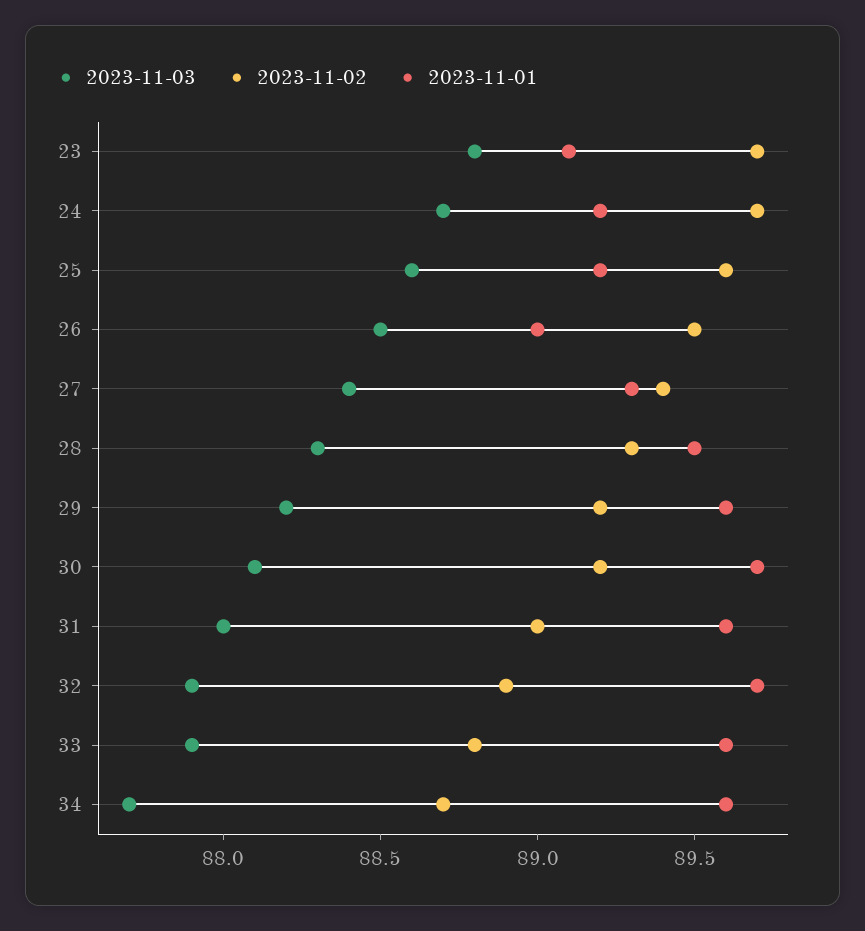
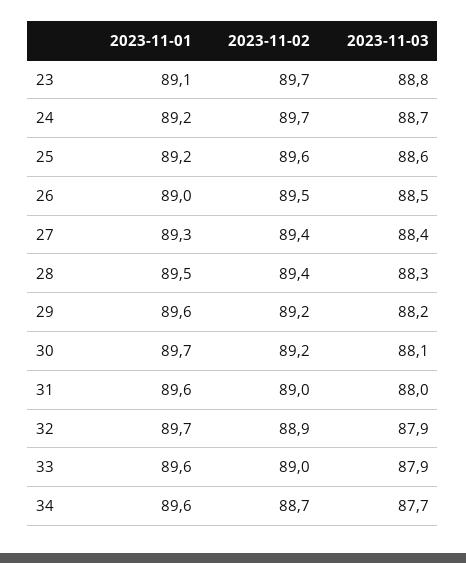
  {
    "2023-11-03": {
      "23": 88.8,
      "24": 88.7,
      "25": 88.6,
      "26": 88.5,
      "27": 88.4,
      "28": 88.3,
      "29": 88.2,
      "30": 88.1,
      "31": 88,
      "32": 87.9,
      "33": 87.9,
      "34": 87.7
    },
    "2023-11-02": {
      "23": 89.7,
      "24": 89.7,
      "25": 89.6,
      "26": 89.5,
      "27": 89.4,
-     "28": 89.3,
+     "28": 89.4,
      "29": 89.2,
      "30": 89.2,
      "31": 89,
      "32": 88.9,
-     "33": 88.8,
+     "33": 89,
      "34": 88.7
    },
    "2023-11-01": {
      "23": 89.1,
      "24": 89.2,
      "25": 89.2,
      "26": 89,
      "27": 89.3,
      "28": 89.5,
      "29": 89.6,
      "30": 89.7,
      "31": 89.6,
      "32": 89.7,
      "33": 89.6,
      "34": 89.6
    }
  }

